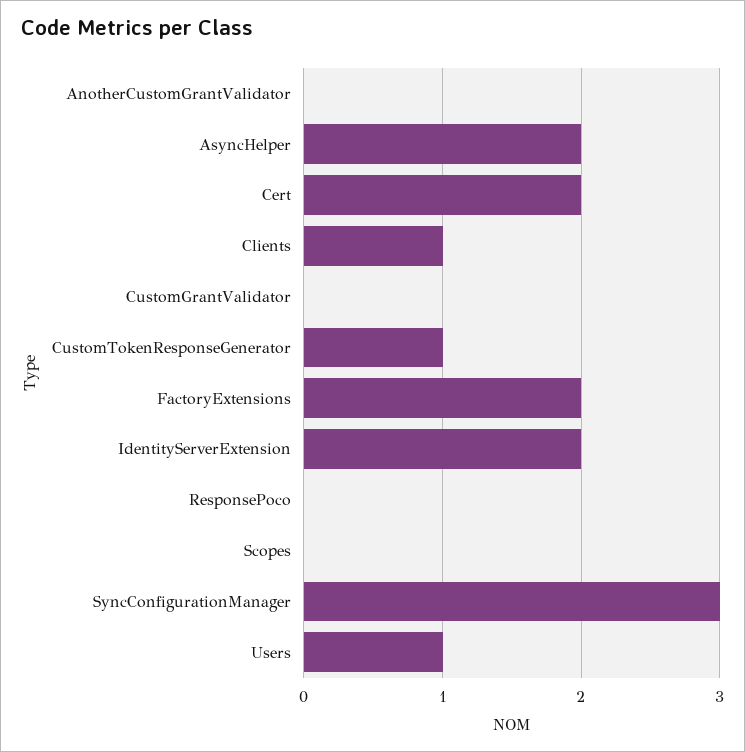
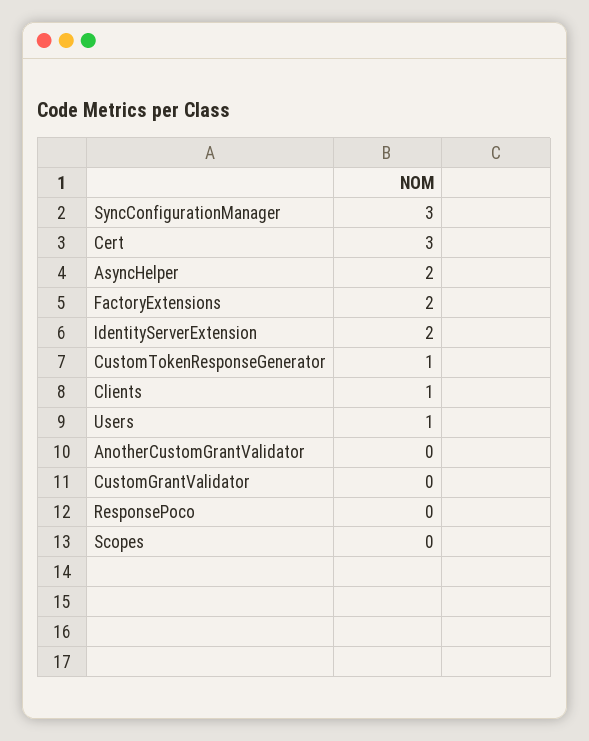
  {
    "AnotherCustomGrantValidator": 0,
    "AsyncHelper": 2,
-   "Cert": 2,
+   "Cert": 3,
    "Clients": 1,
    "CustomGrantValidator": 0,
    "CustomTokenResponseGenerator": 1,
    "FactoryExtensions": 2,
    "IdentityServerExtension": 2,
    "ResponsePoco": 0,
    "Scopes": 0,
    "SyncConfigurationManager": 3,
    "Users": 1
  }

